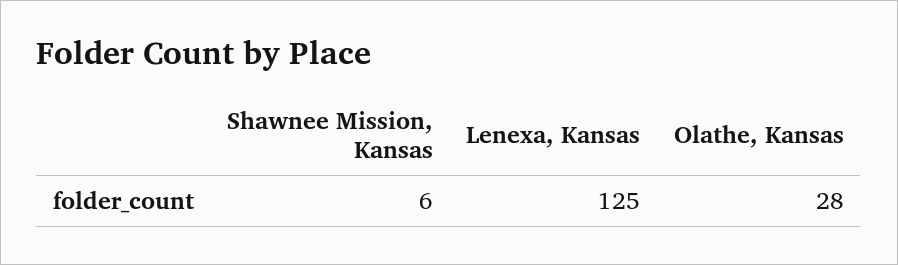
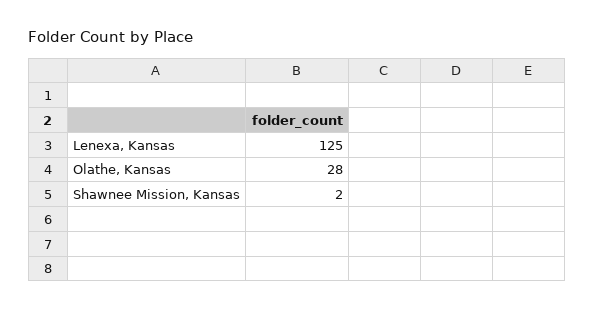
  {
-   "Shawnee Mission, Kansas": 6,
+   "Shawnee Mission, Kansas": 2,
    "Lenexa, Kansas": 125,
    "Olathe, Kansas": 28
  }

